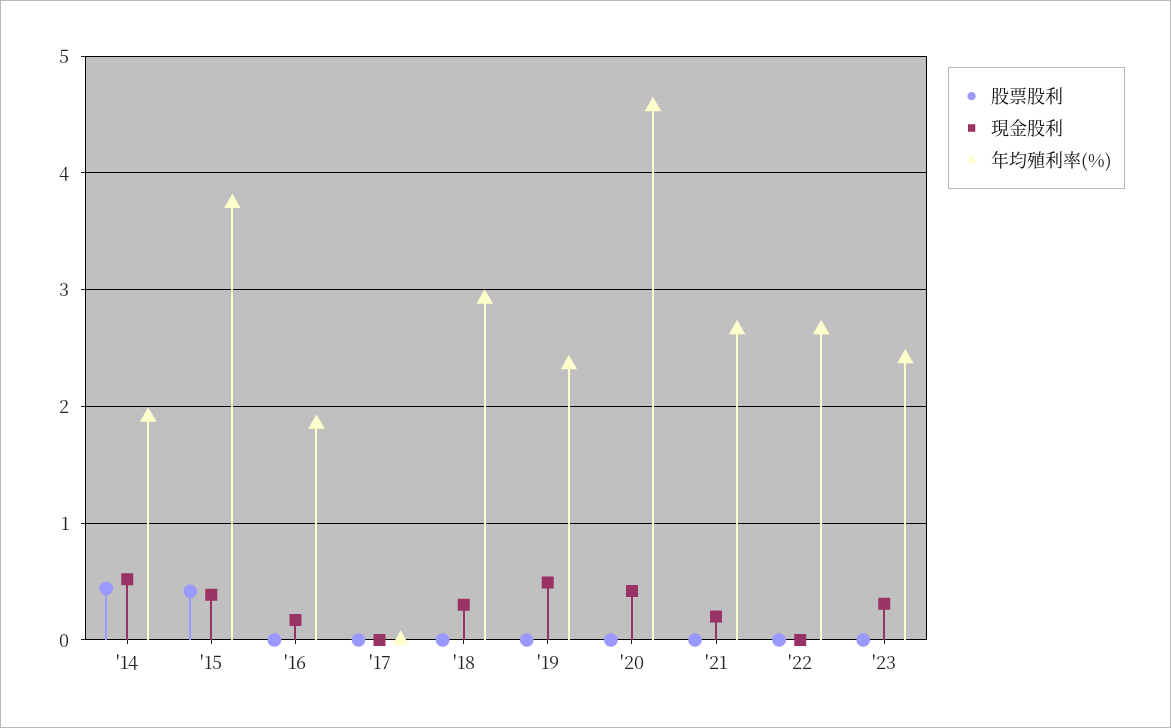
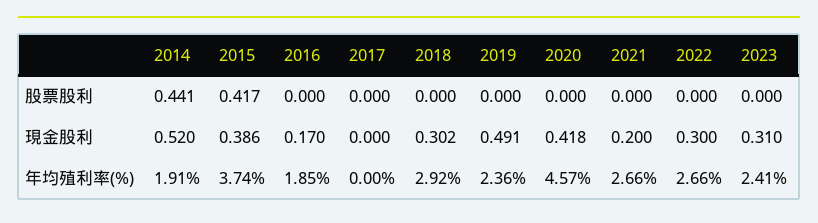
  {
    "股票股利": {
      "'14": 0.441,
      "'15": 0.417,
      "'16": 0,
      "'17": 0,
      "'18": 0,
      "'19": 0,
      "'20": 0,
      "'21": 0,
      "'22": 0,
      "'23": 0
    },
    "現金股利": {
      "'14": 0.52,
      "'15": 0.386,
      "'16": 0.17,
      "'17": 0,
      "'18": 0.302,
      "'19": 0.491,
      "'20": 0.418,
      "'21": 0.2,
-     "'22": 0,
+     "'22": 0.3,
      "'23": 0.31
    },
    "年均殖利率(%)": {
      "'14": 1.91,
      "'15": 3.74,
      "'16": 1.85,
      "'17": 0,
      "'18": 2.92,
      "'19": 2.36,
      "'20": 4.57,
      "'21": 2.66,
      "'22": 2.66,
      "'23": 2.41
    }
  }

